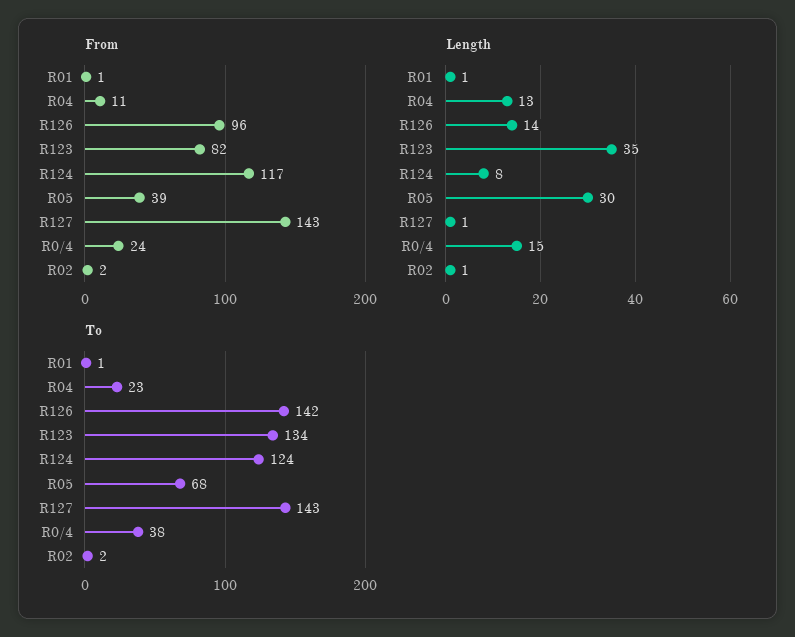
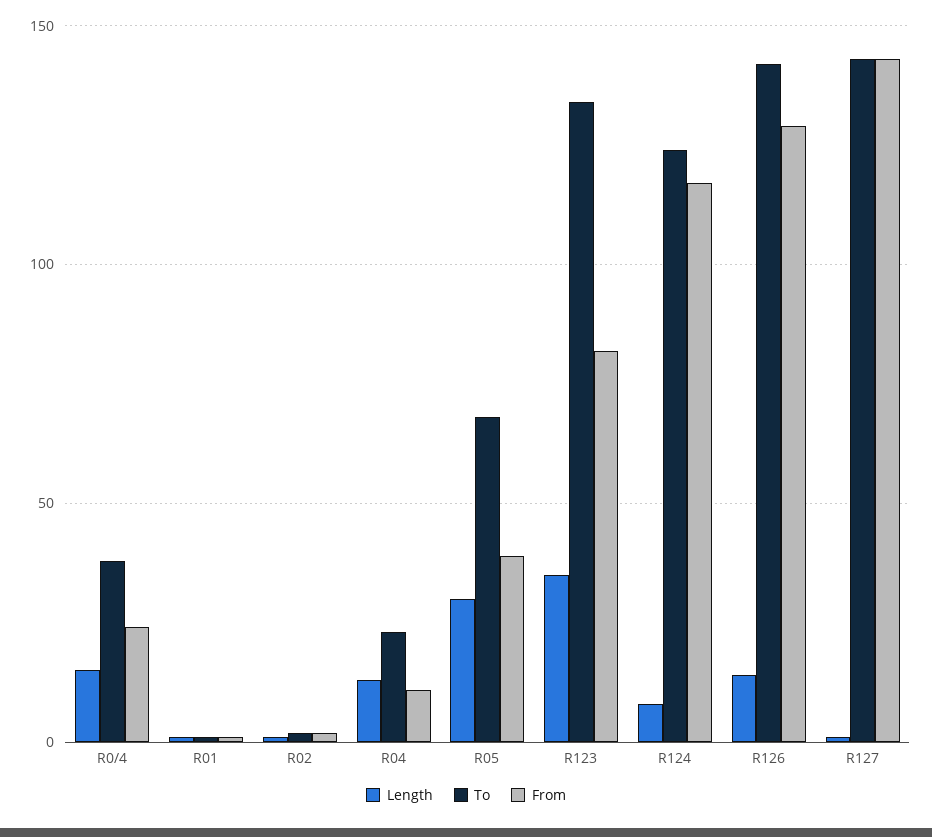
  {
    "From": {
      "R01": 1,
      "R04": 11,
-     "R126": 96,
+     "R126": 130,
      "R123": 82,
      "R124": 117,
      "R05": 39,
      "R127": 143,
      "R0/4": 24,
      "R02": 2
    },
    "Length": {
      "R01": 1,
      "R04": 13,
      "R126": 14,
      "R123": 35,
      "R124": 8,
      "R05": 30,
      "R127": 1,
      "R0/4": 15,
      "R02": 1
    },
    "To": {
      "R01": 1,
      "R04": 23,
      "R126": 142,
      "R123": 134,
      "R124": 124,
      "R05": 68,
      "R127": 143,
      "R0/4": 38,
      "R02": 2
    }
  }

